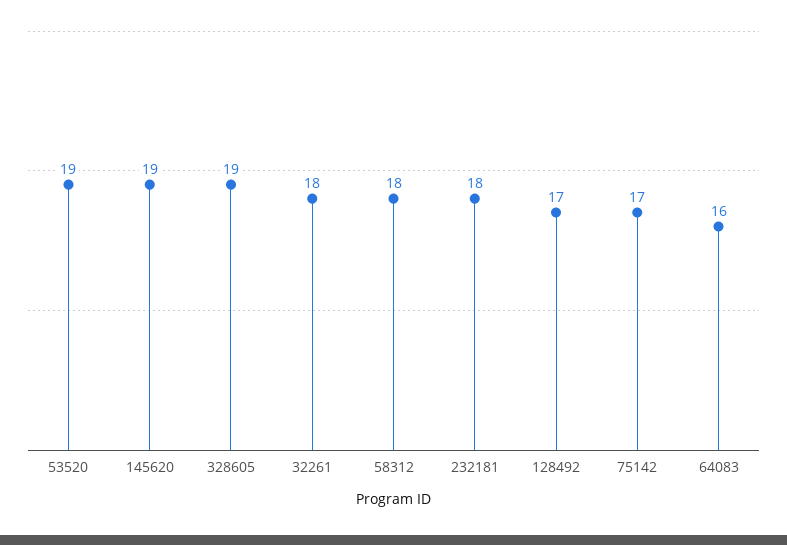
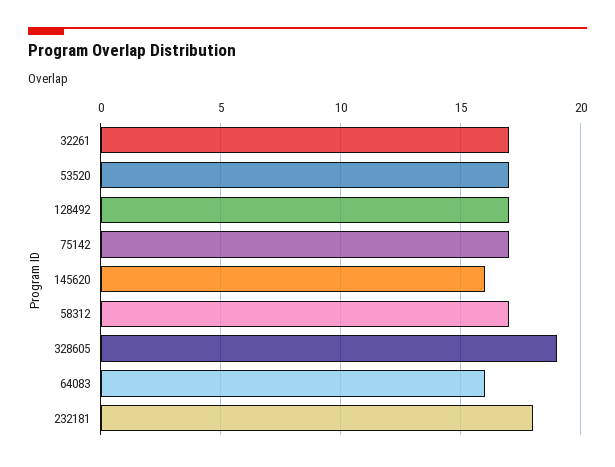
  {
-   "53520": 19,
+   "53520": 17,
-   "145620": 19,
+   "145620": 16,
    "328605": 19,
-   "32261": 18,
+   "32261": 17,
-   "58312": 18,
+   "58312": 17,
    "232181": 18,
    "128492": 17,
    "75142": 17,
    "64083": 16
  }

